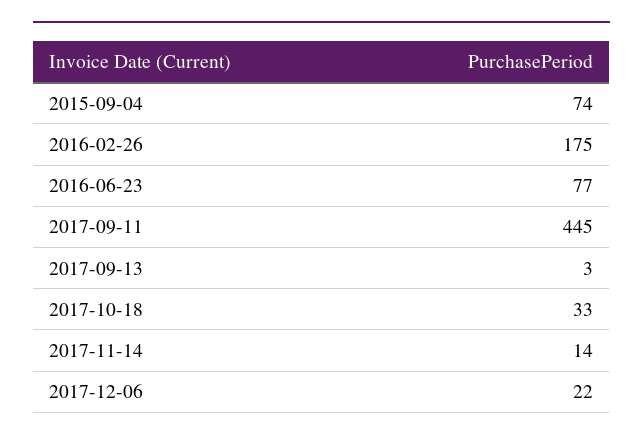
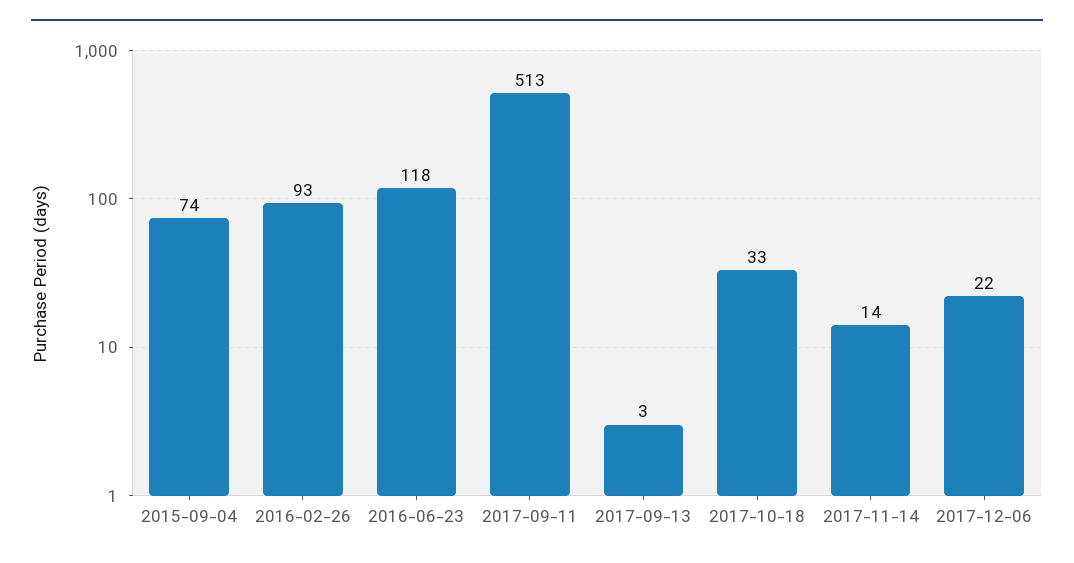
  {
    "2015-09-04": 74,
-   "2016-02-26": 175,
+   "2016-02-26": 93,
-   "2016-06-23": 77,
+   "2016-06-23": 118,
-   "2017-09-11": 445,
+   "2017-09-11": 513,
    "2017-09-13": 3,
    "2017-10-18": 33,
    "2017-11-14": 14,
    "2017-12-06": 22
  }

